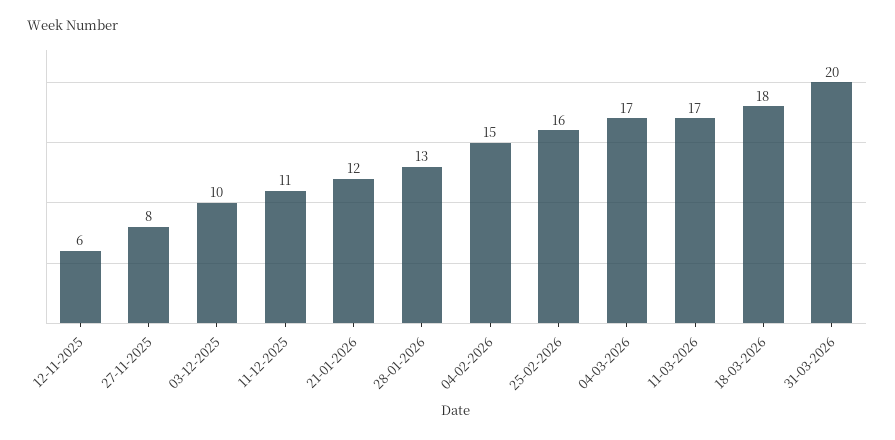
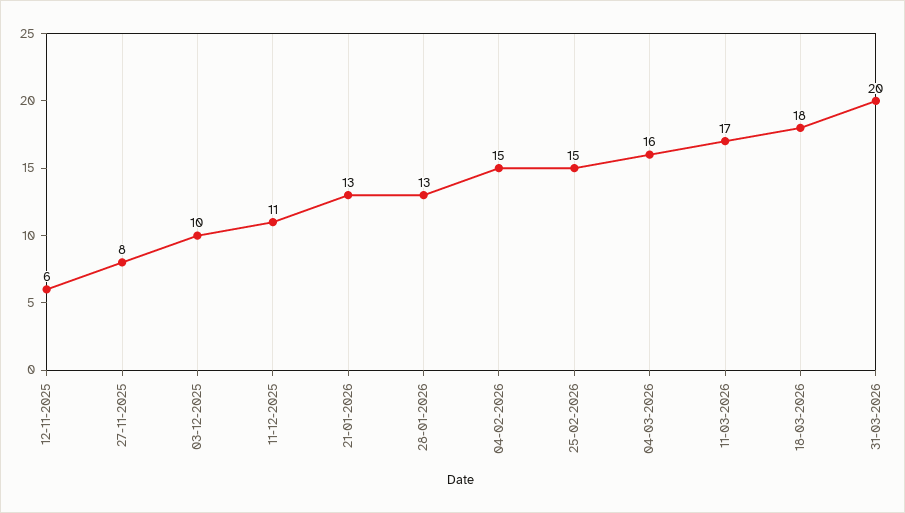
  {
    "12-11-2025": 6,
    "27-11-2025": 8,
    "03-12-2025": 10,
    "11-12-2025": 11,
-   "21-01-2026": 12,
+   "21-01-2026": 13,
    "28-01-2026": 13,
    "04-02-2026": 15,
-   "25-02-2026": 16,
+   "25-02-2026": 15,
-   "04-03-2026": 17,
+   "04-03-2026": 16,
    "11-03-2026": 17,
    "18-03-2026": 18,
    "31-03-2026": 20
  }

